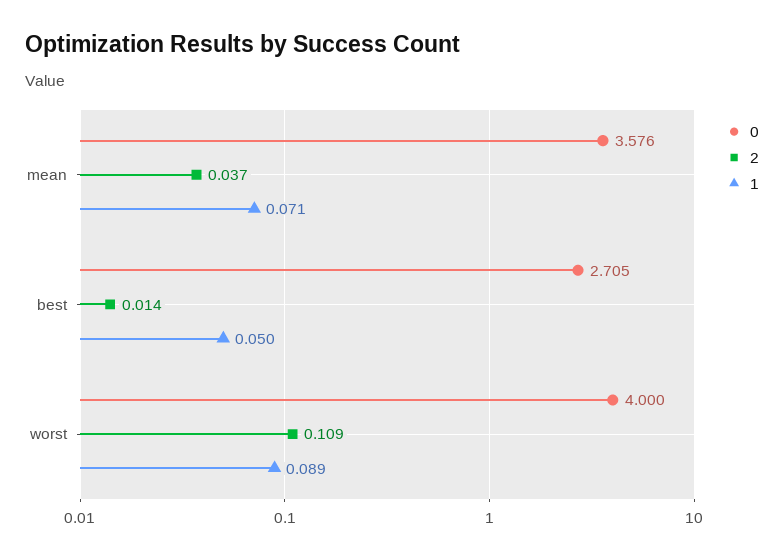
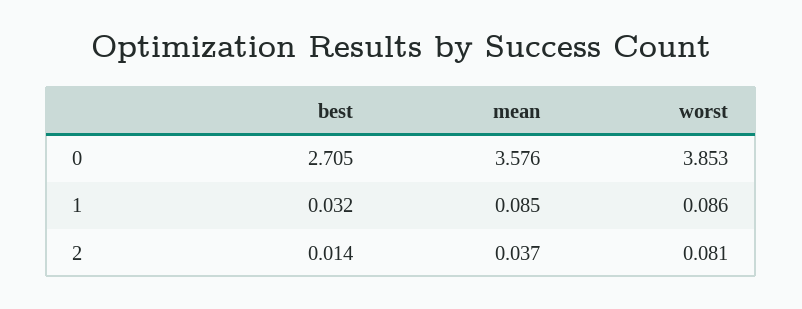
  {
    "0": {
      "mean": 3.576,
      "best": 2.705,
-     "worst": 4
+     "worst": 3.853
    },
    "2": {
      "mean": 0.037,
      "best": 0.014,
-     "worst": 0.109
+     "worst": 0.081
    },
    "1": {
-     "mean": 0.071,
+     "mean": 0.085,
-     "best": 0.05,
+     "best": 0.032,
-     "worst": 0.089
+     "worst": 0.086
    }
  }

